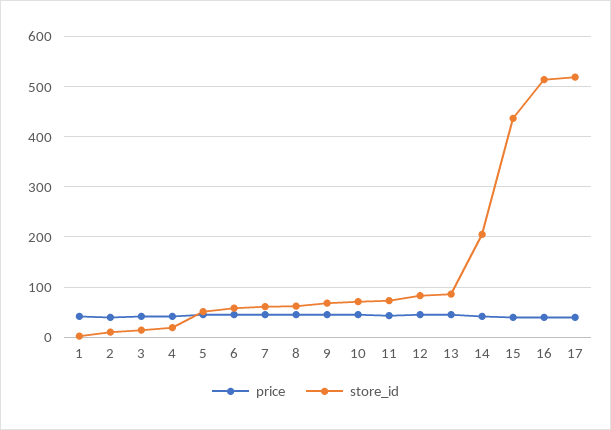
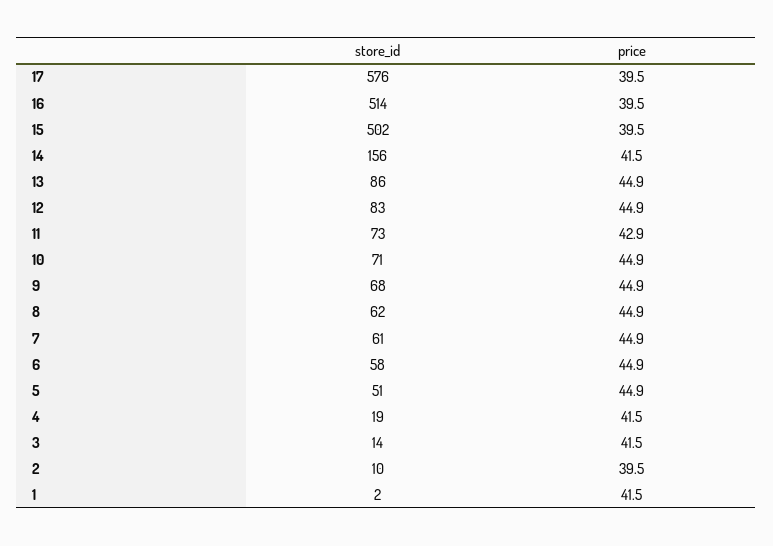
  {
    "price": {
      "1": 41.5,
      "2": 39.5,
      "3": 41.5,
      "4": 41.5,
      "5": 44.9,
      "6": 44.9,
      "7": 44.9,
      "8": 44.9,
      "9": 44.9,
      "10": 44.9,
      "11": 42.9,
      "12": 44.9,
      "13": 44.9,
      "14": 41.5,
      "15": 39.5,
      "16": 39.5,
      "17": 39.5
    },
    "store_id": {
      "1": 2,
      "2": 10,
      "3": 14,
      "4": 19,
      "5": 51,
      "6": 58,
      "7": 61,
      "8": 62,
      "9": 68,
      "10": 71,
      "11": 73,
      "12": 83,
      "13": 86,
-     "14": 200,
+     "14": 156,
-     "15": 440,
+     "15": 502,
      "16": 514,
-     "17": 520
+     "17": 576
    }
  }

